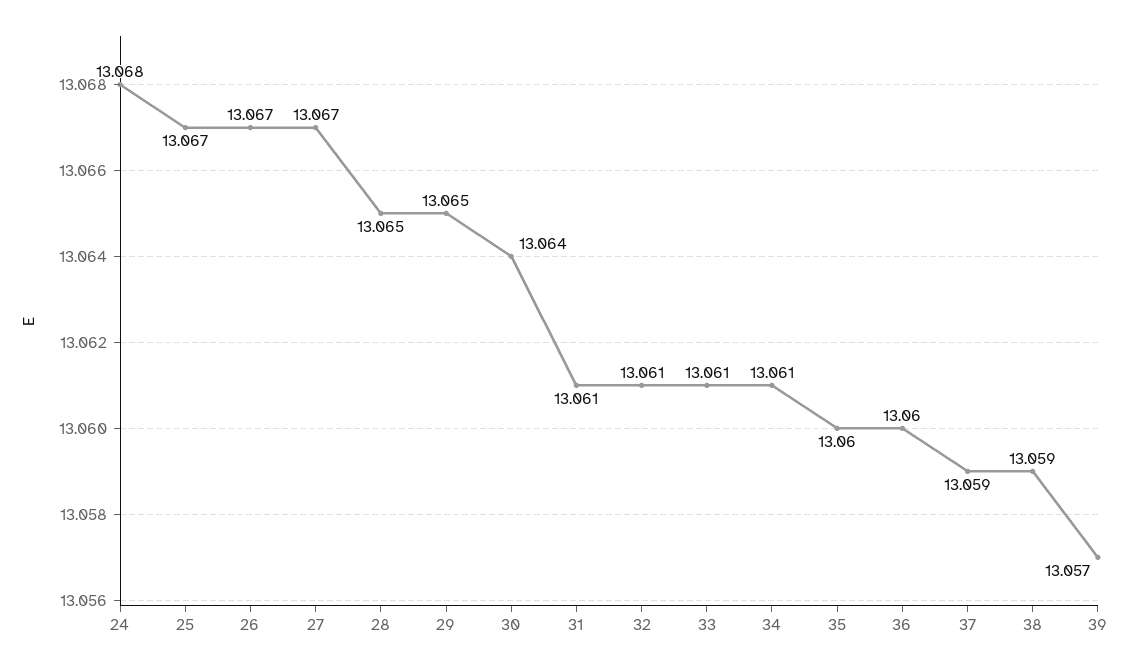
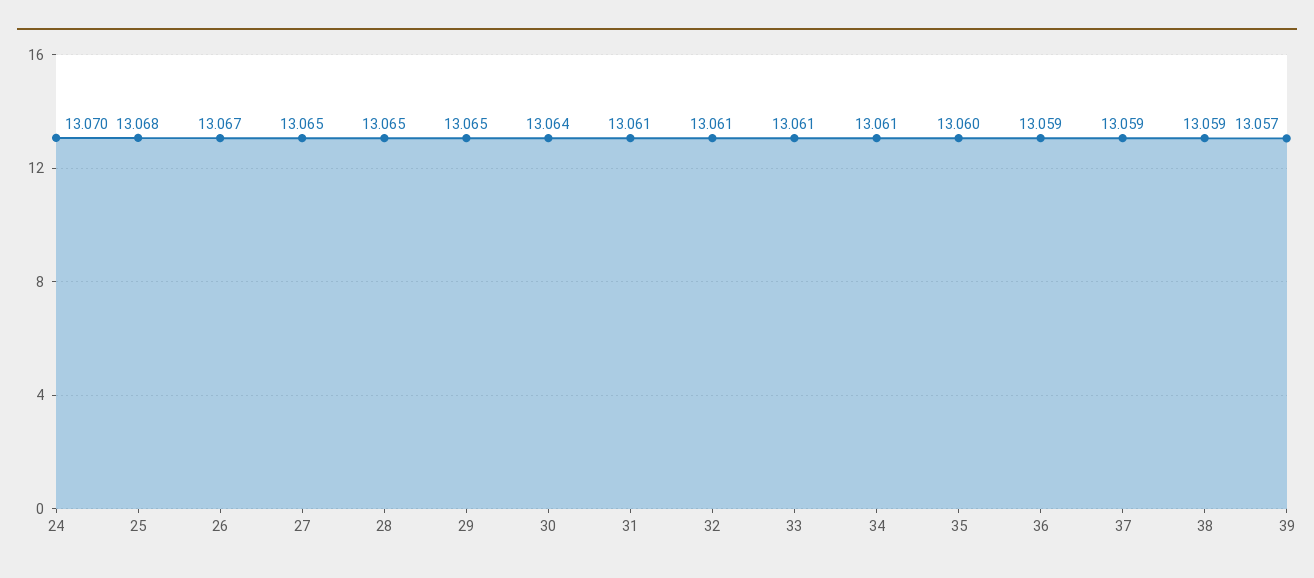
  {
-   "24": 13.068,
+   "24": 13.07,
-   "25": 13.067,
+   "25": 13.068,
    "26": 13.067,
-   "27": 13.067,
+   "27": 13.065,
    "28": 13.065,
    "29": 13.065,
    "30": 13.064,
    "31": 13.061,
    "32": 13.061,
    "33": 13.061,
    "34": 13.061,
    "35": 13.06,
-   "36": 13.06,
+   "36": 13.059,
    "37": 13.059,
    "38": 13.059,
    "39": 13.057
  }

